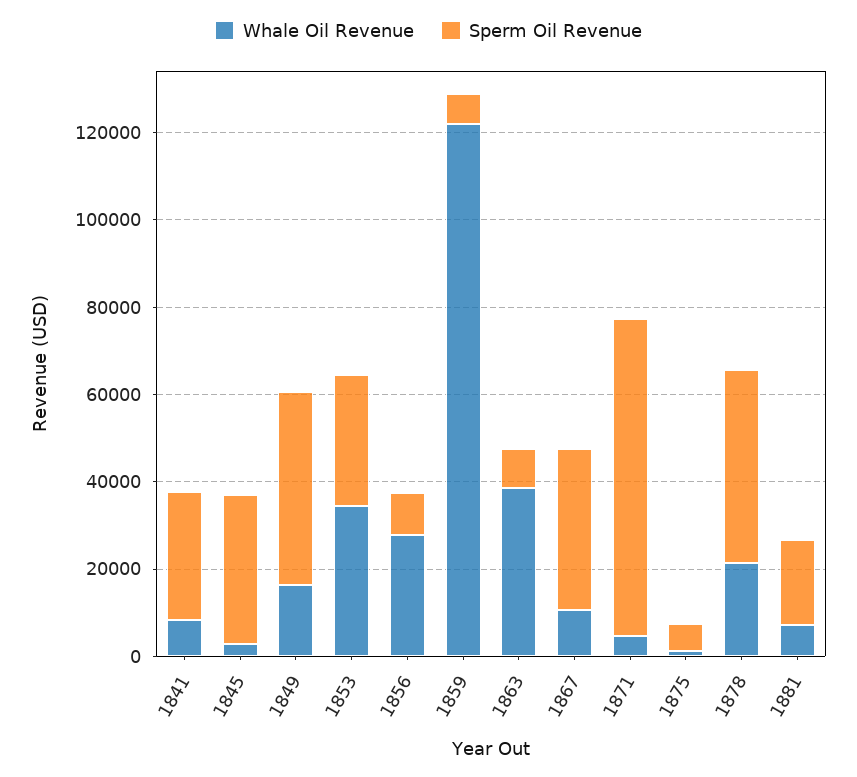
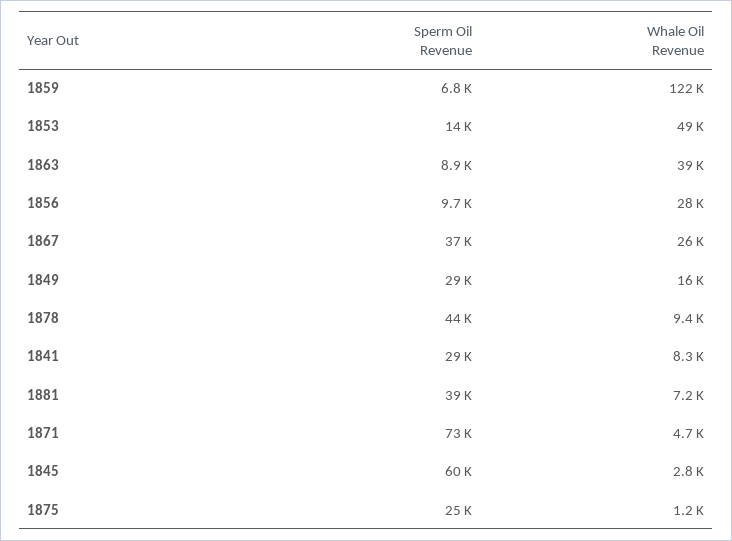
  {
    "Whale Oil Revenue": {
      "1841": 8300,
      "1845": 2800,
      "1849": 16000,
-     "1853": 35000,
+     "1853": 49000,
      "1856": 28000,
      "1859": 122000,
      "1863": 39000,
-     "1867": 10000,
+     "1867": 26000,
      "1871": 4700,
      "1875": 1200,
-     "1878": 20000,
+     "1878": 9400,
      "1881": 7200
    },
    "Sperm Oil Revenue": {
      "1841": 29000,
-     "1845": 35000,
+     "1845": 60000,
-     "1849": 45000,
+     "1849": 29000,
-     "1853": 30000,
+     "1853": 14000,
      "1856": 9700,
      "1859": 6800,
      "1863": 8900,
      "1867": 37000,
      "1871": 73000,
-     "1875": 5000,
+     "1875": 25000,
      "1878": 44000,
-     "1881": 20000
+     "1881": 39000
    }
  }

